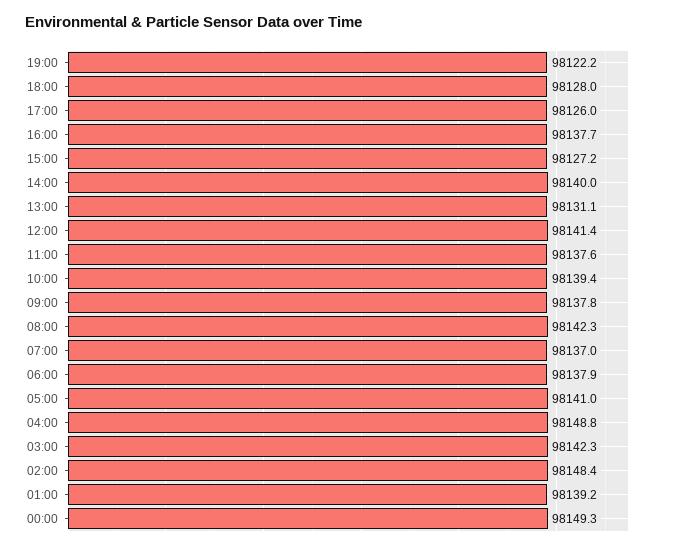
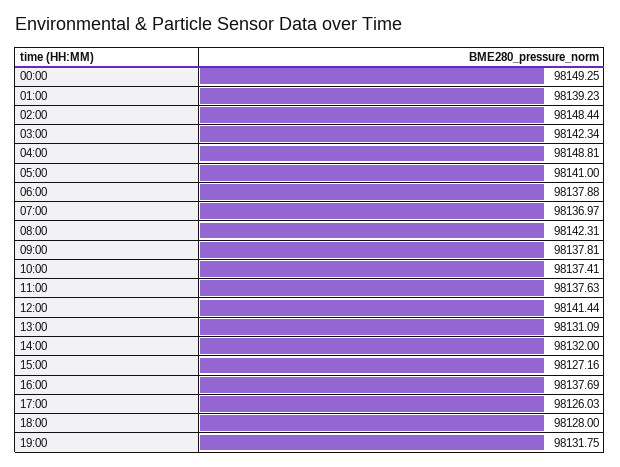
  {
-   "19:00": 98122.2,
+   "19:00": 98131.75,
    "18:00": 98128,
    "17:00": 98126.03,
    "16:00": 98137.69,
    "15:00": 98127.16,
-   "14:00": 98140,
+   "14:00": 98132,
    "13:00": 98131.09,
    "12:00": 98141.44,
    "11:00": 98137.63,
-   "10:00": 98139.4,
+   "10:00": 98137.41,
    "09:00": 98137.81,
    "08:00": 98142.31,
    "07:00": 98136.97,
    "06:00": 98137.88,
    "05:00": 98141,
    "04:00": 98148.81,
    "03:00": 98142.34,
    "02:00": 98148.44,
    "01:00": 98139.23,
    "00:00": 98149.25
  }

